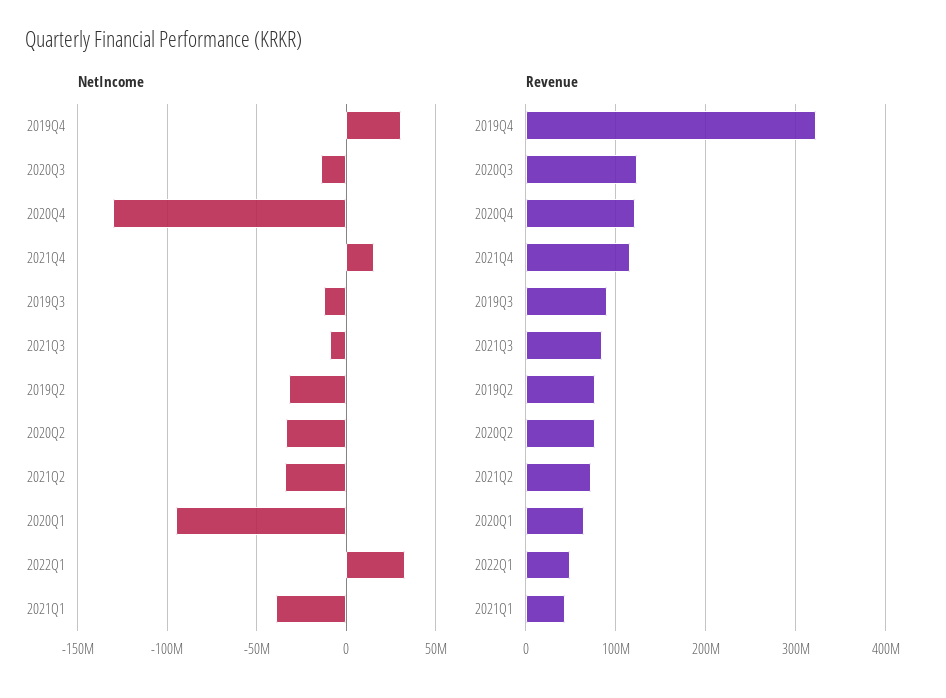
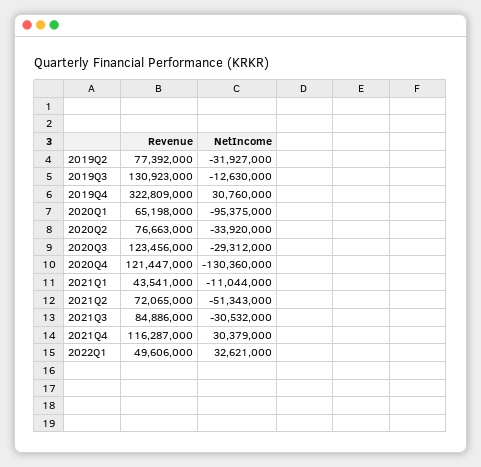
  {
    "NetIncome": {
      "2019Q4": 30760000,
-     "2020Q3": -15000000,
+     "2020Q3": -29312000,
      "2020Q4": -130360000,
-     "2021Q4": 15000000,
+     "2021Q4": 30379000,
      "2019Q3": -12630000,
-     "2021Q3": -10000000,
+     "2021Q3": -30532000,
      "2019Q2": -31927000,
      "2020Q2": -33920000,
-     "2021Q2": -35000000,
+     "2021Q2": -51343000,
      "2020Q1": -95375000,
      "2022Q1": 32621000,
-     "2021Q1": -40000000
+     "2021Q1": -11044000
    },
    "Revenue": {
      "2019Q4": 322809000,
      "2020Q3": 123456000,
      "2020Q4": 121447000,
      "2021Q4": 116287000,
-     "2019Q3": 90000000,
+     "2019Q3": 130923000,
      "2021Q3": 84886000,
      "2019Q2": 77392000,
      "2020Q2": 76663000,
      "2021Q2": 72065000,
      "2020Q1": 65198000,
      "2022Q1": 49606000,
      "2021Q1": 43541000
    }
  }

